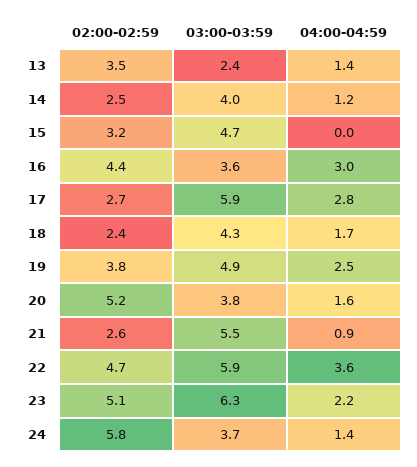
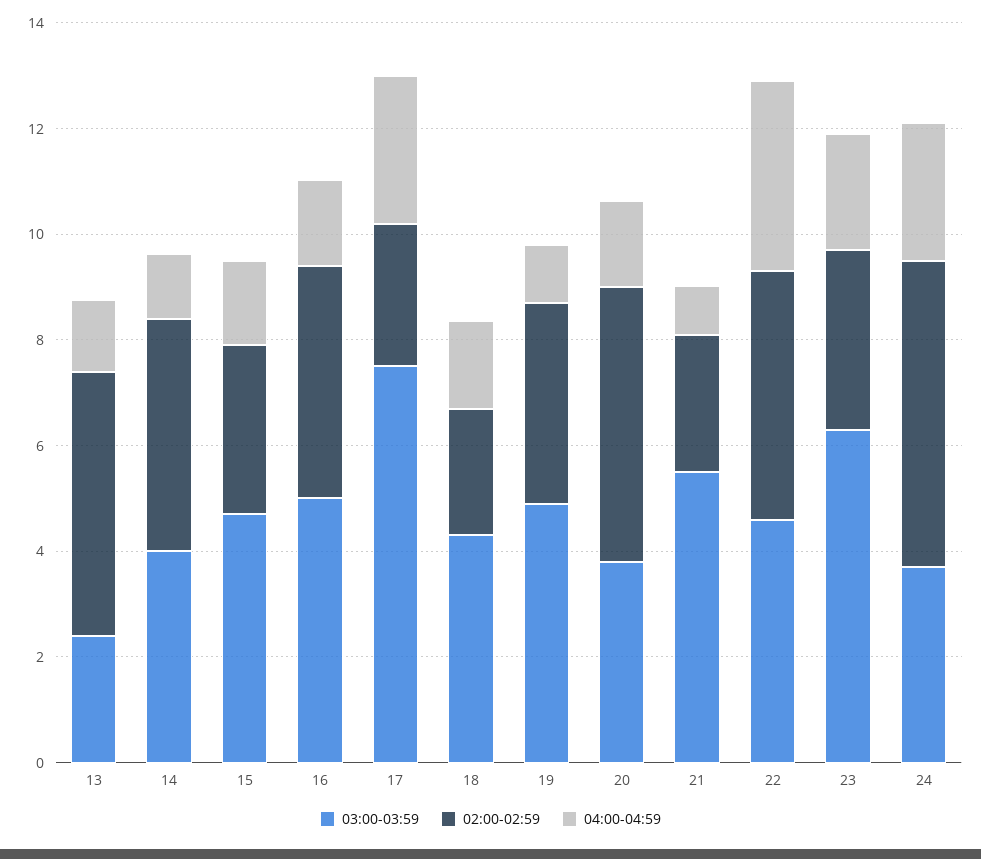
  {
    "02:00-02:59": {
-     "13": 3.5,
+     "13": 5,
-     "14": 2.5,
+     "14": 4.5,
      "15": 3.2,
      "16": 4.4,
      "17": 2.7,
      "18": 2.4,
      "19": 3.8,
      "20": 5.2,
      "21": 2.6,
      "22": 4.7,
-     "23": 5.1,
+     "23": 3.5,
      "24": 5.8
    },
    "03:00-03:59": {
      "13": 2.4,
      "14": 4,
      "15": 4.7,
-     "16": 3.6,
+     "16": 5,
-     "17": 5.9,
+     "17": 7.5,
      "18": 4.3,
      "19": 4.9,
      "20": 3.8,
      "21": 5.5,
-     "22": 5.9,
+     "22": 4.5,
      "23": 6.3,
      "24": 3.7
    },
    "04:00-04:59": {
      "13": 1.4,
      "14": 1.2,
-     "15": 0,
+     "15": 1.5,
-     "16": 3,
+     "16": 1.5,
      "17": 2.8,
      "18": 1.7,
-     "19": 2.5,
+     "19": 1,
      "20": 1.6,
      "21": 0.9,
      "22": 3.6,
      "23": 2.2,
-     "24": 1.4
+     "24": 2.5
    }
  }

